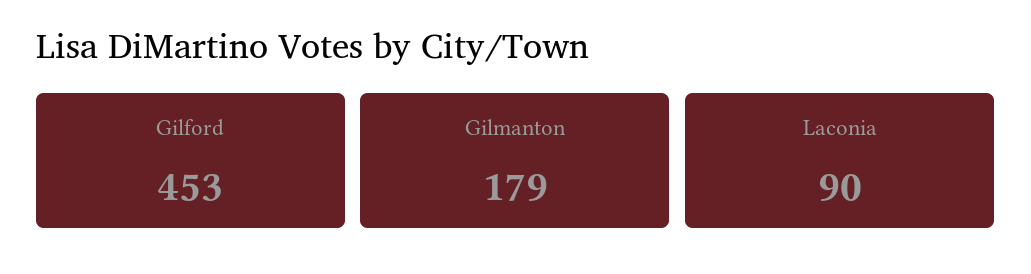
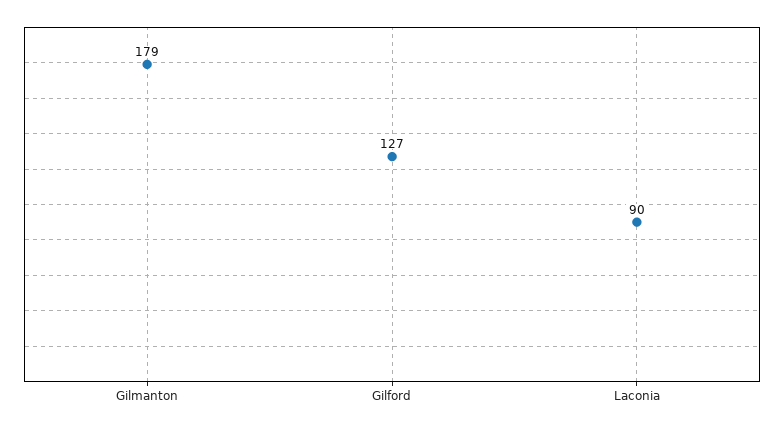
  {
-   "Gilford": 453,
+   "Gilford": 127,
    "Gilmanton": 179,
    "Laconia": 90
  }

